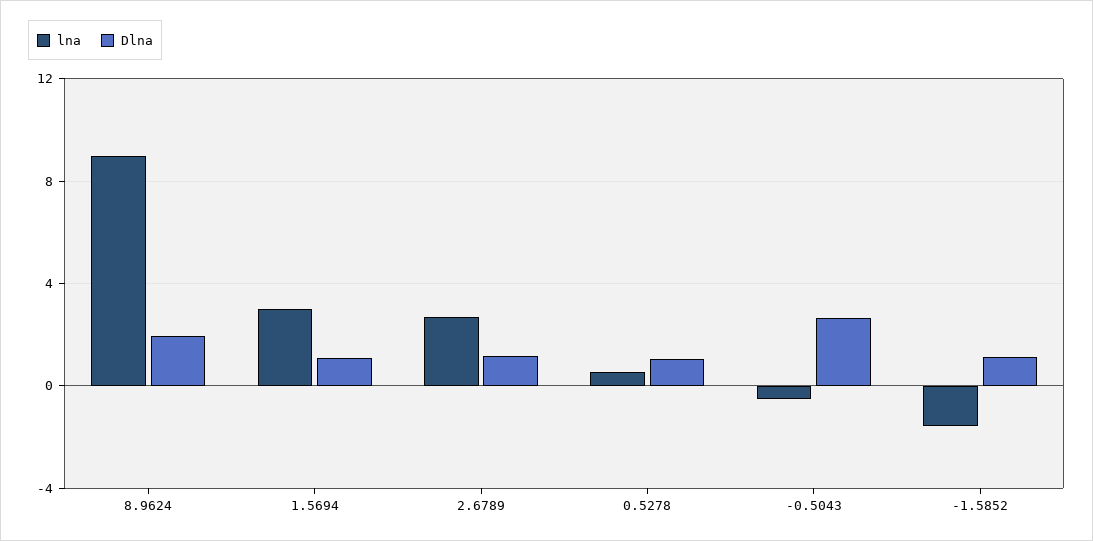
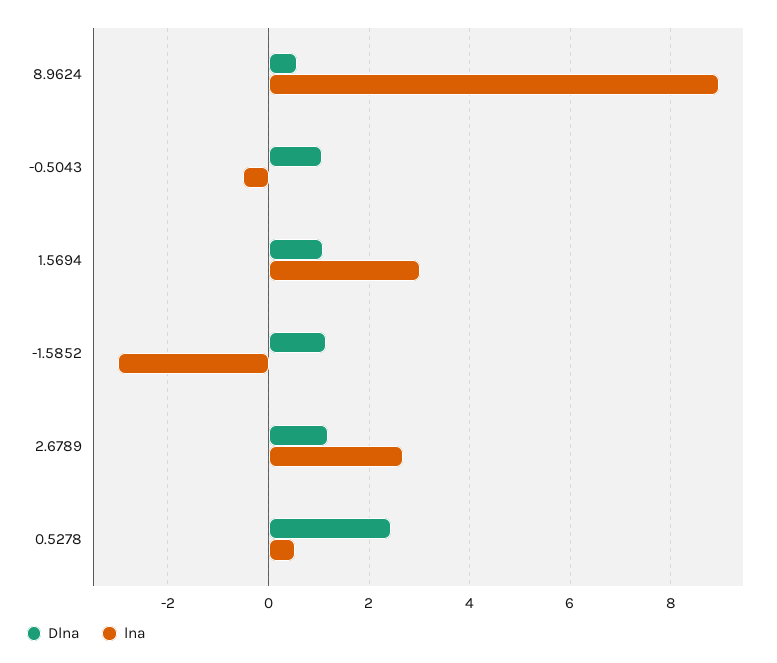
  {
    "lna": {
      "8.9624": 9,
      "1.5694": 3,
      "2.6789": 2.6,
      "0.5278": 0.6,
      "-0.5043": -0.6,
-     "-1.5852": -1.5
+     "-1.5852": -3
    },
    "Dlna": {
-     "8.9624": 2,
+     "8.9624": 0.6,
      "1.5694": 1,
      "2.6789": 1.2,
-     "0.5278": 1,
+     "0.5278": 2.4,
-     "-0.5043": 2.5,
+     "-0.5043": 1,
      "-1.5852": 1.2
    }
  }

